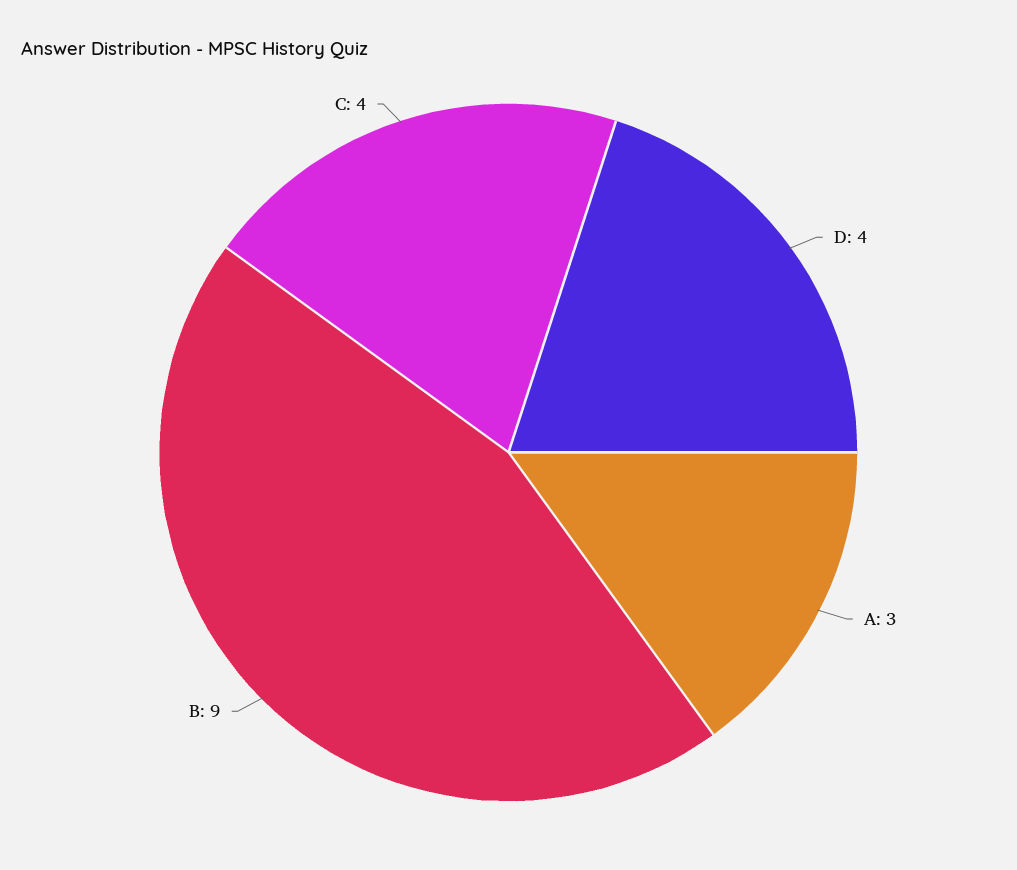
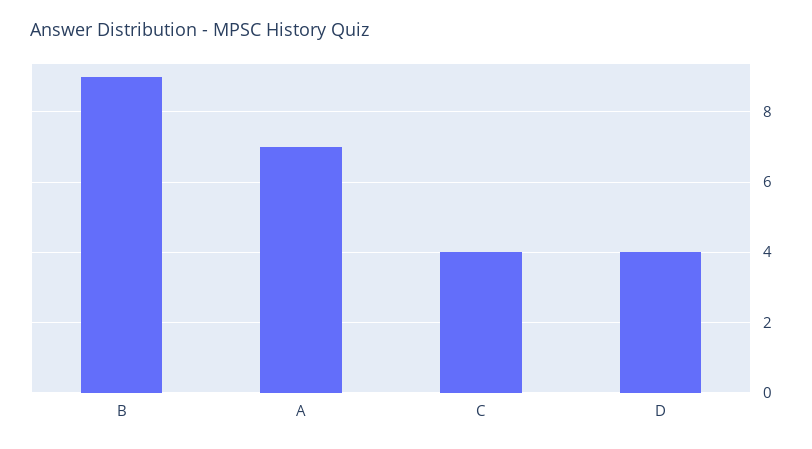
  {
    "D": 4,
-   "A": 3,
+   "A": 7,
    "B": 9,
    "C": 4
  }

